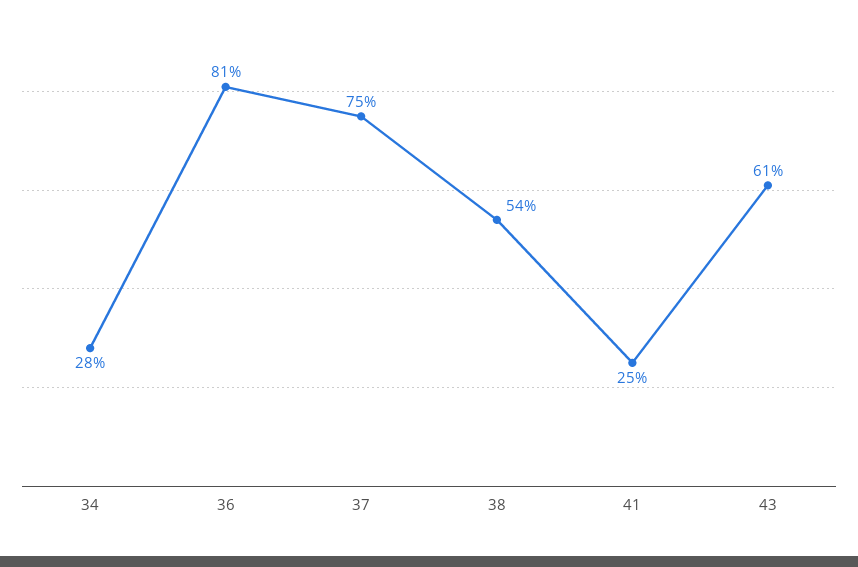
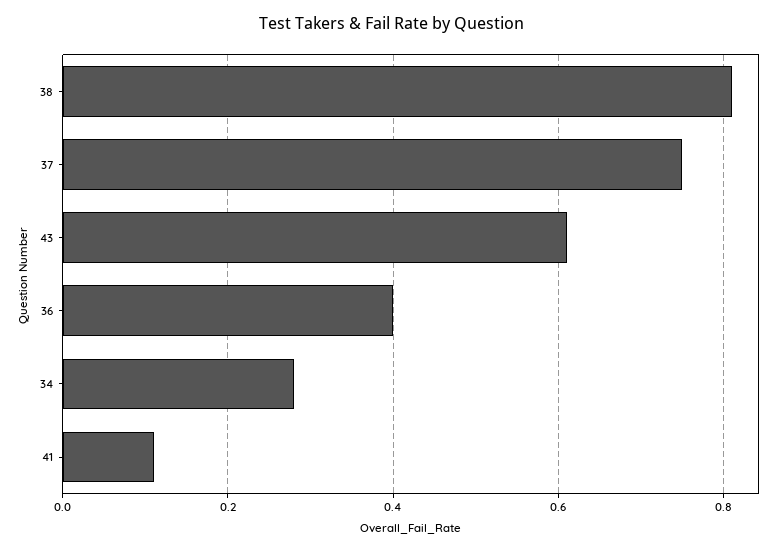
  {
    "34": 0.28,
-   "36": 0.81,
+   "36": 0.4,
    "37": 0.75,
-   "38": 0.54,
+   "38": 0.8,
-   "41": 0.25,
+   "41": 0.1,
    "43": 0.61
  }

